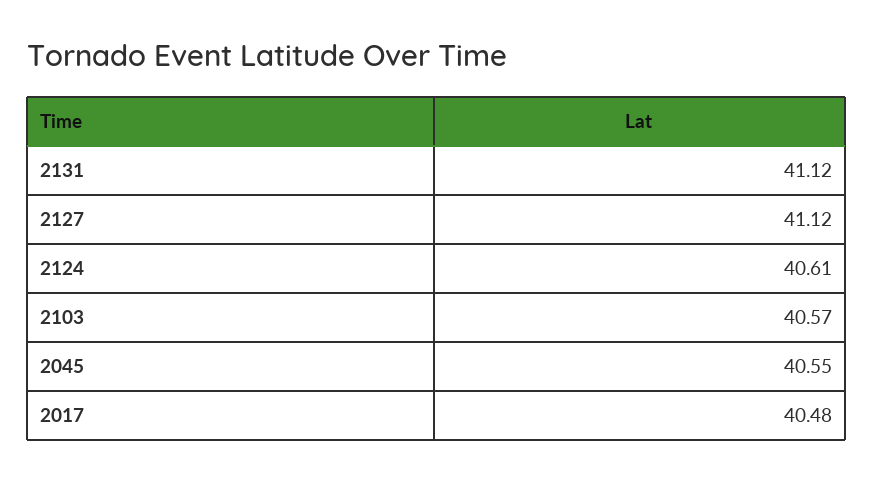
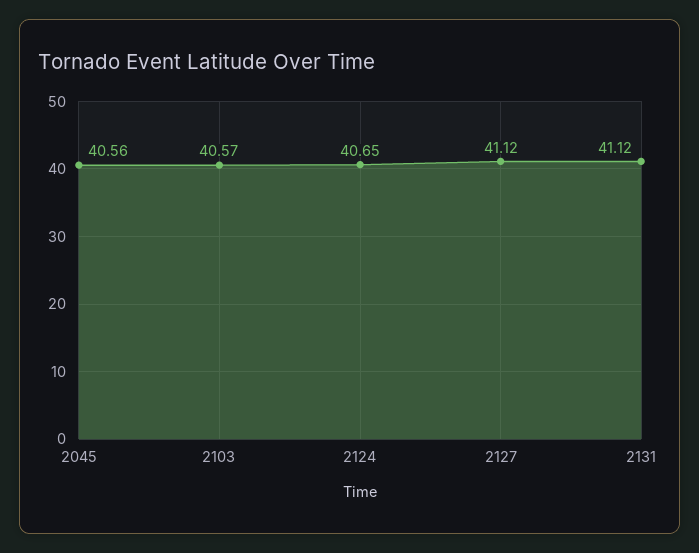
  {
    "2131": 41.12,
    "2127": 41.12,
-   "2124": 40.61,
+   "2124": 40.65,
    "2103": 40.57,
-   "2045": 40.55,
+   "2045": 40.56
-   "2017": 40.48
  }

